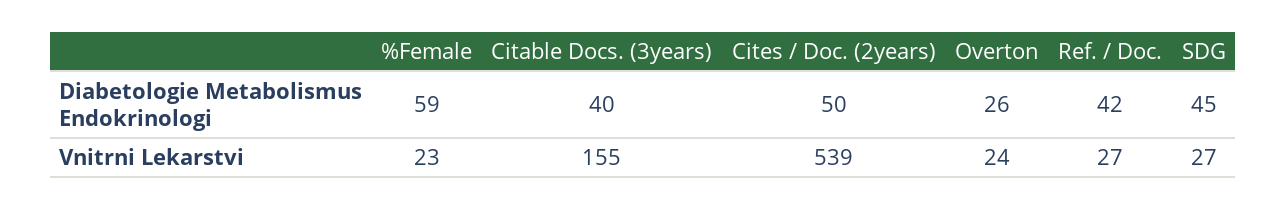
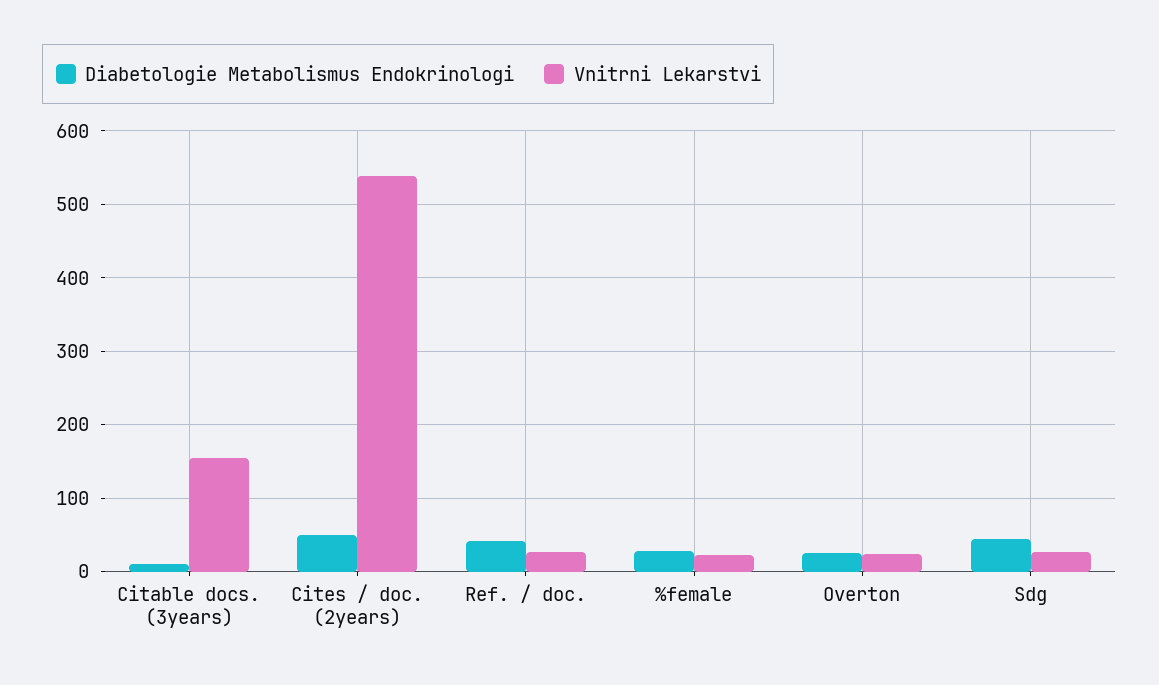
  {
    "Diabetologie Metabolismus Endokrinologi": {
-     "%Female": 59,
+     "%Female": 30,
-     "Citable Docs. (3years)": 40,
+     "Citable Docs. (3years)": 10,
      "Cites / Doc. (2years)": 50,
      "Overton": 26,
      "Ref. / Doc.": 42,
      "SDG": 45
    },
    "Vnitrni Lekarstvi": {
      "%Female": 23,
      "Citable Docs. (3years)": 155,
      "Cites / Doc. (2years)": 539,
      "Overton": 24,
      "Ref. / Doc.": 27,
      "SDG": 27
    }
  }

